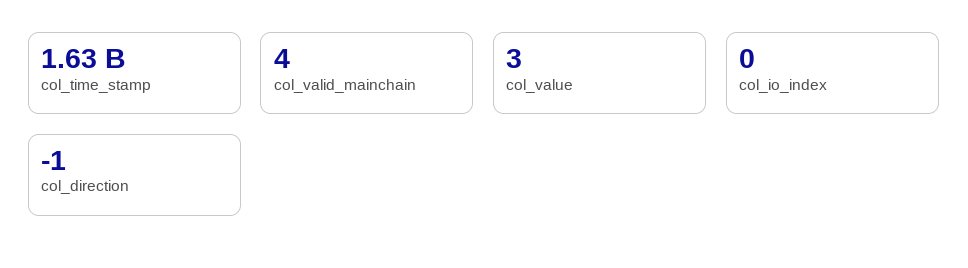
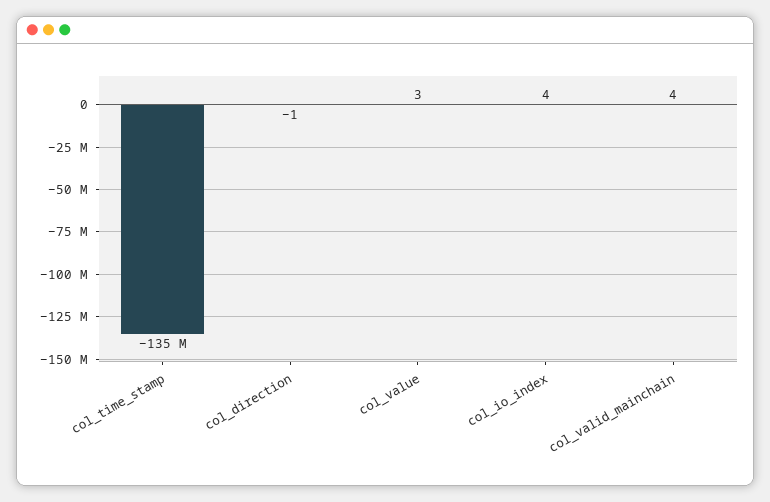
  {
-   "col_time_stamp": 1630000000,
+   "col_time_stamp": -135000000,
    "col_valid_mainchain": 4,
    "col_value": 3,
-   "col_io_index": 0,
+   "col_io_index": 4,
    "col_direction": -1
  }

